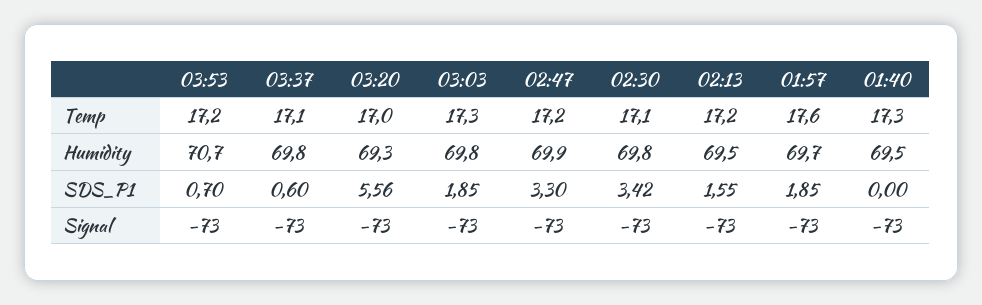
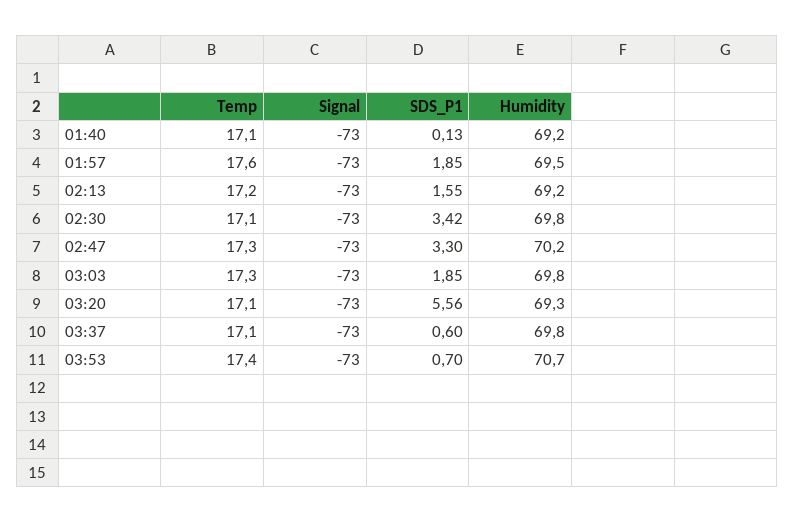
  {
    "03:53": {
-     "Temp": 17.2,
+     "Temp": 17.4,
      "Humidity": 70.7,
      "SDS_P1": 0.7,
      "Signal": -73
    },
    "03:37": {
      "Temp": 17.1,
      "Humidity": 69.8,
      "SDS_P1": 0.6,
      "Signal": -73
    },
    "03:20": {
-     "Temp": 17,
+     "Temp": 17.1,
      "Humidity": 69.3,
      "SDS_P1": 5.56,
      "Signal": -73
    },
    "03:03": {
      "Temp": 17.3,
      "Humidity": 69.8,
      "SDS_P1": 1.85,
      "Signal": -73
    },
    "02:47": {
-     "Temp": 17.2,
+     "Temp": 17.3,
-     "Humidity": 69.9,
+     "Humidity": 70.2,
      "SDS_P1": 3.3,
      "Signal": -73
    },
    "02:30": {
      "Temp": 17.1,
      "Humidity": 69.8,
      "SDS_P1": 3.42,
      "Signal": -73
    },
    "02:13": {
      "Temp": 17.2,
-     "Humidity": 69.5,
+     "Humidity": 69.2,
      "SDS_P1": 1.55,
      "Signal": -73
    },
    "01:57": {
      "Temp": 17.6,
-     "Humidity": 69.7,
+     "Humidity": 69.5,
      "SDS_P1": 1.85,
      "Signal": -73
    },
    "01:40": {
-     "Temp": 17.3,
+     "Temp": 17.1,
-     "Humidity": 69.5,
+     "Humidity": 69.2,
-     "SDS_P1": 0,
+     "SDS_P1": 0.13,
      "Signal": -73
    }
  }

